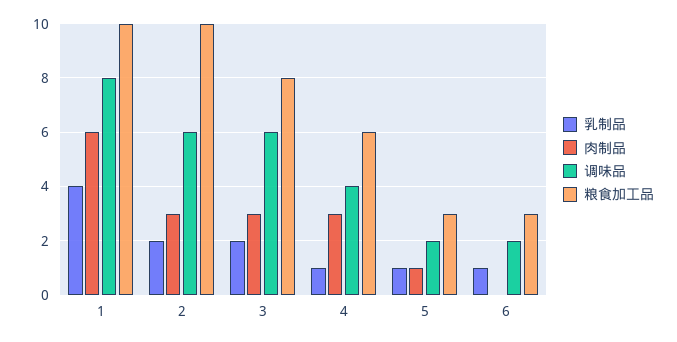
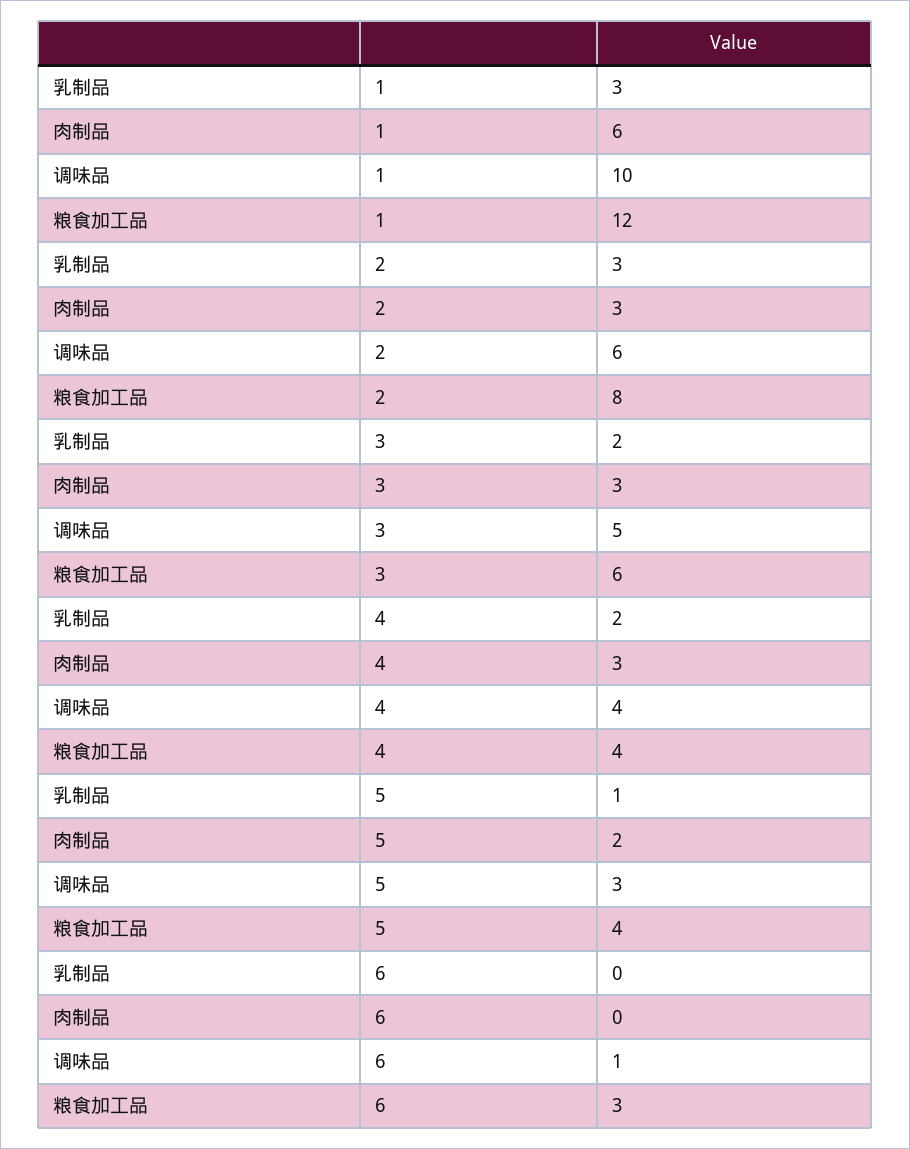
  {
    "乳制品": {
-     "1": 4,
+     "1": 3,
-     "2": 2,
+     "2": 3,
      "3": 2,
-     "4": 1,
+     "4": 2,
      "5": 1,
-     "6": 1
+     "6": 0
    },
    "肉制品": {
      "1": 6,
      "2": 3,
      "3": 3,
      "4": 3,
-     "5": 1,
+     "5": 2,
      "6": 0
    },
    "调味品": {
-     "1": 8,
+     "1": 10,
      "2": 6,
-     "3": 6,
+     "3": 5,
      "4": 4,
-     "5": 2,
+     "5": 3,
-     "6": 2
+     "6": 1
    },
    "粮食加工品": {
-     "1": 10,
+     "1": 12,
-     "2": 10,
+     "2": 8,
-     "3": 8,
+     "3": 6,
-     "4": 6,
+     "4": 4,
-     "5": 3,
+     "5": 4,
      "6": 3
    }
  }

